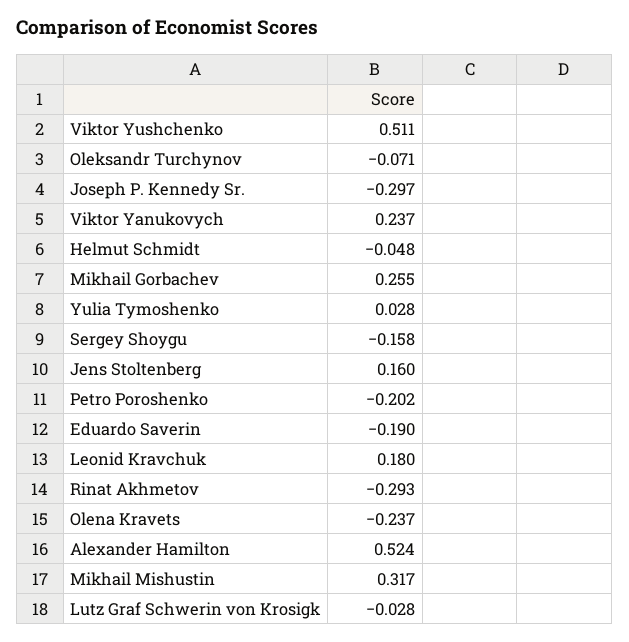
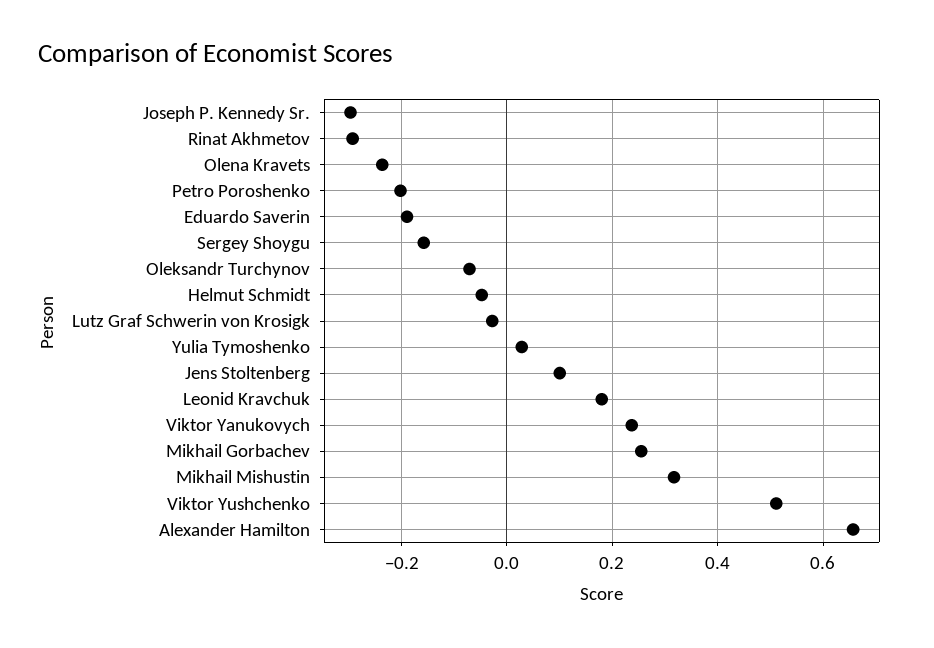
  {
    "Viktor Yushchenko": 0.511,
    "Oleksandr Turchynov": -0.071,
    "Joseph P. Kennedy Sr.": -0.297,
    "Viktor Yanukovych": 0.237,
    "Helmut Schmidt": -0.048,
    "Mikhail Gorbachev": 0.255,
    "Yulia Tymoshenko": 0.028,
    "Sergey Shoygu": -0.158,
-   "Jens Stoltenberg": 0.16,
+   "Jens Stoltenberg": 0.1,
    "Petro Poroshenko": -0.202,
    "Eduardo Saverin": -0.19,
    "Leonid Kravchuk": 0.18,
    "Rinat Akhmetov": -0.293,
    "Olena Kravets": -0.237,
-   "Alexander Hamilton": 0.524,
+   "Alexander Hamilton": 0.66,
    "Mikhail Mishustin": 0.317,
    "Lutz Graf Schwerin von Krosigk": -0.028
  }

